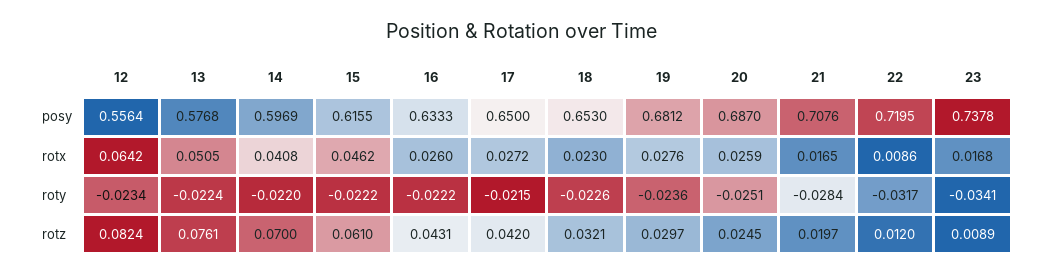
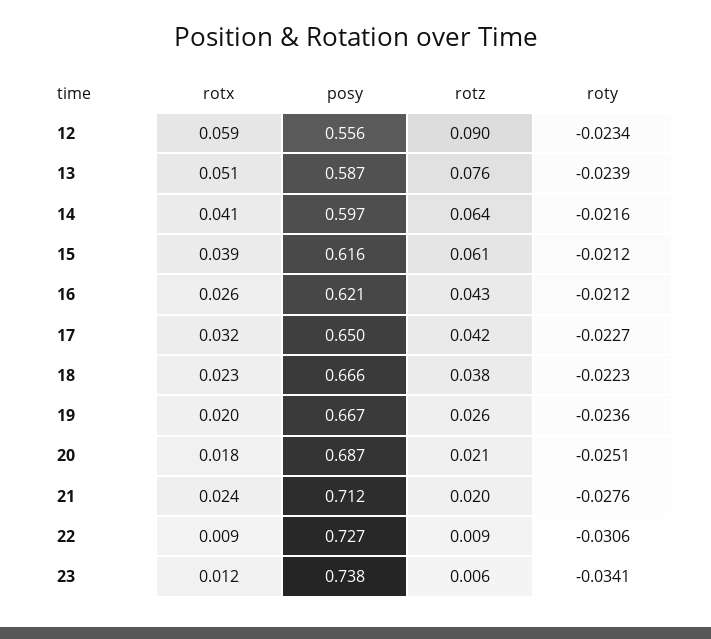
  {
    "12": {
      "posy": 0.5564,
-     "rotx": 0.0642,
+     "rotx": 0.059,
      "roty": -0.0234,
-     "rotz": 0.0824
+     "rotz": 0.09
    },
    "13": {
-     "posy": 0.5768,
+     "posy": 0.587,
      "rotx": 0.0505,
-     "roty": -0.0224,
+     "roty": -0.0239,
      "rotz": 0.0761
    },
    "14": {
      "posy": 0.5969,
      "rotx": 0.0408,
-     "roty": -0.022,
+     "roty": -0.0216,
-     "rotz": 0.07
+     "rotz": 0.064
    },
    "15": {
      "posy": 0.6155,
-     "rotx": 0.0462,
+     "rotx": 0.039,
-     "roty": -0.0222,
+     "roty": -0.0212,
      "rotz": 0.061
    },
    "16": {
-     "posy": 0.6333,
+     "posy": 0.621,
      "rotx": 0.026,
-     "roty": -0.0222,
+     "roty": -0.0212,
      "rotz": 0.0431
    },
    "17": {
      "posy": 0.65,
-     "rotx": 0.0272,
+     "rotx": 0.032,
-     "roty": -0.0215,
+     "roty": -0.0227,
      "rotz": 0.042
    },
    "18": {
-     "posy": 0.653,
+     "posy": 0.666,
      "rotx": 0.023,
-     "roty": -0.0226,
+     "roty": -0.0223,
-     "rotz": 0.0321
+     "rotz": 0.038
    },
    "19": {
-     "posy": 0.6812,
+     "posy": 0.667,
-     "rotx": 0.0276,
+     "rotx": 0.02,
      "roty": -0.0236,
-     "rotz": 0.0297
+     "rotz": 0.026
    },
    "20": {
      "posy": 0.687,
-     "rotx": 0.0259,
+     "rotx": 0.018,
      "roty": -0.0251,
-     "rotz": 0.0245
+     "rotz": 0.021
    },
    "21": {
-     "posy": 0.7076,
+     "posy": 0.712,
-     "rotx": 0.0165,
+     "rotx": 0.024,
-     "roty": -0.0284,
+     "roty": -0.0276,
      "rotz": 0.0197
    },
    "22": {
-     "posy": 0.7195,
+     "posy": 0.727,
      "rotx": 0.0086,
-     "roty": -0.0317,
+     "roty": -0.0306,
-     "rotz": 0.012
+     "rotz": 0.009
    },
    "23": {
      "posy": 0.7378,
-     "rotx": 0.0168,
+     "rotx": 0.012,
      "roty": -0.0341,
-     "rotz": 0.0089
+     "rotz": 0.006
    }
  }

